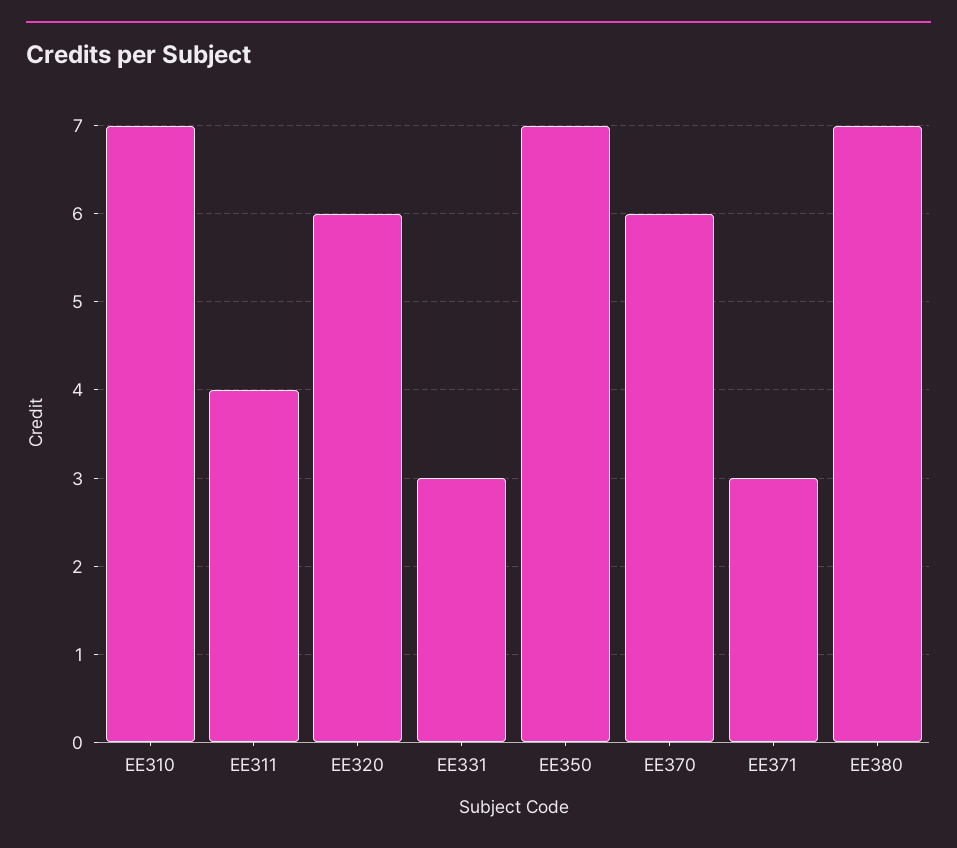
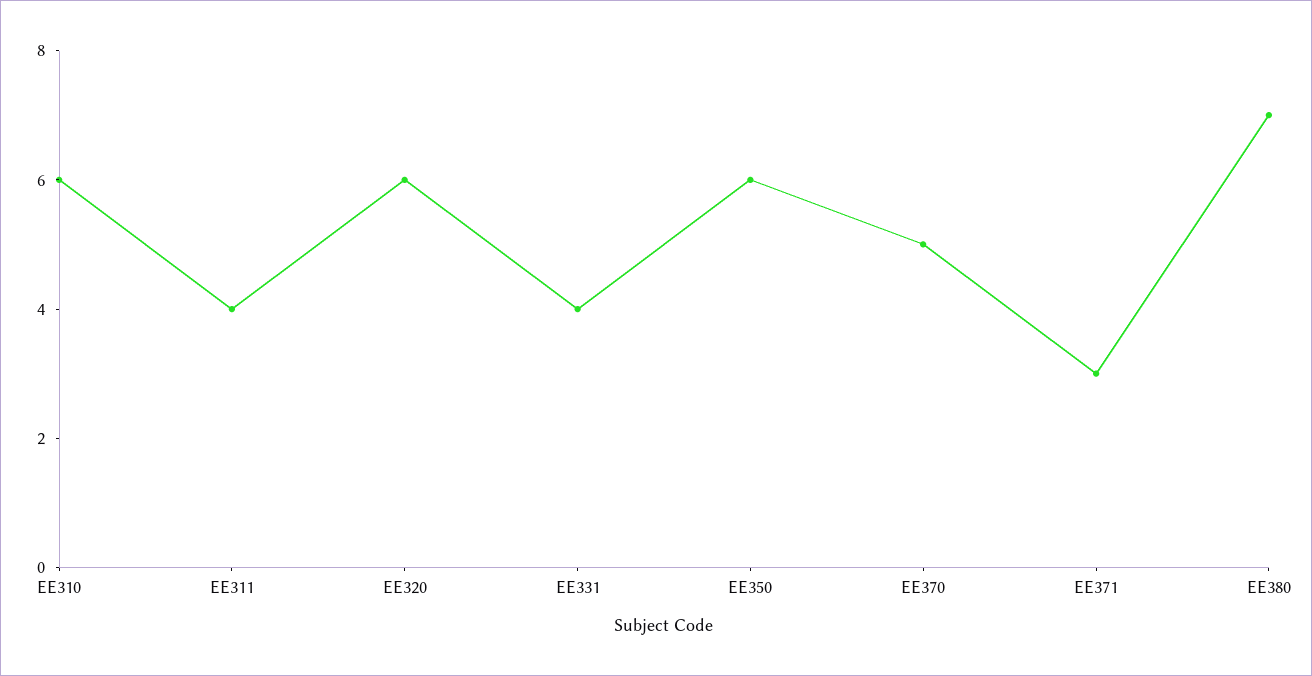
  {
-   "EE310": 7,
+   "EE310": 6,
    "EE311": 4,
    "EE320": 6,
-   "EE331": 3,
+   "EE331": 4,
-   "EE350": 7,
+   "EE350": 6,
-   "EE370": 6,
+   "EE370": 5,
    "EE371": 3,
    "EE380": 7
  }

